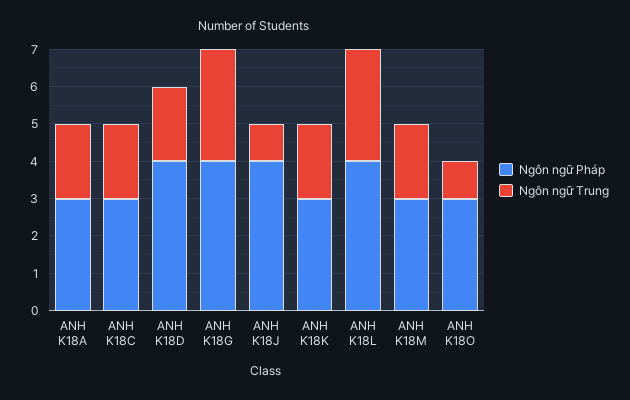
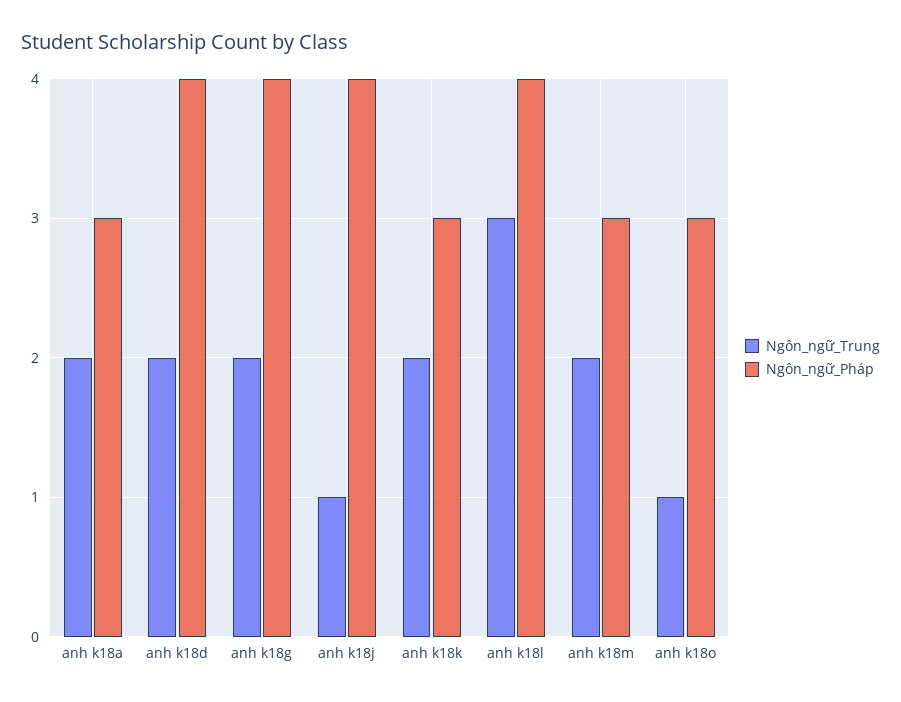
  {
    "Ngôn ngữ Pháp": {
      "ANH K18A": 3,
-     "ANH K18C": 3,
      "ANH K18D": 4,
      "ANH K18G": 4,
      "ANH K18J": 4,
      "ANH K18K": 3,
      "ANH K18L": 4,
      "ANH K18M": 3,
      "ANH K18O": 3
    },
    "Ngôn ngữ Trung": {
      "ANH K18A": 2,
-     "ANH K18C": 2,
      "ANH K18D": 2,
-     "ANH K18G": 3,
+     "ANH K18G": 2,
      "ANH K18J": 1,
      "ANH K18K": 2,
      "ANH K18L": 3,
      "ANH K18M": 2,
      "ANH K18O": 1
    }
  }

